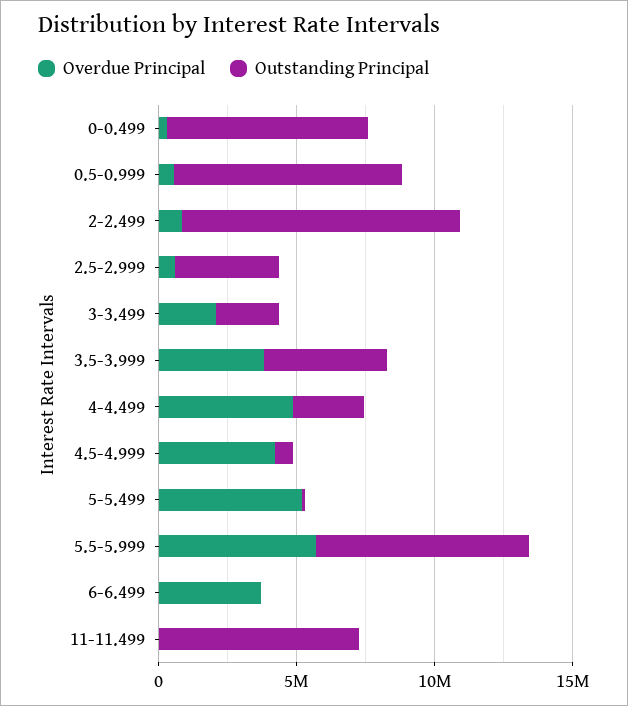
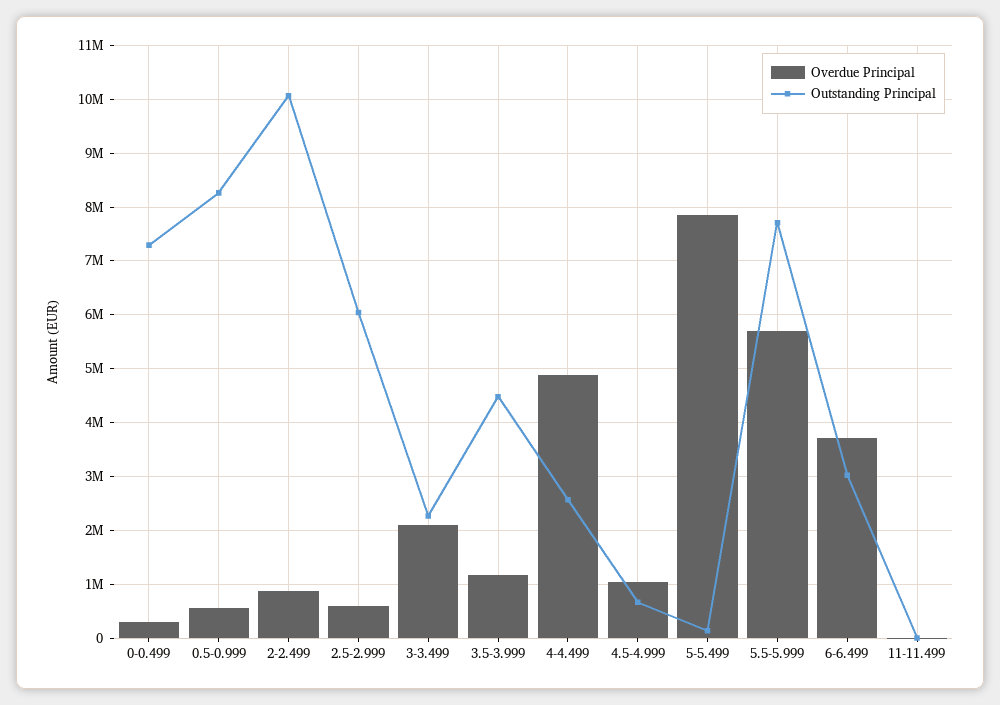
  {
    "Overdue Principal": {
      "0-0.499": 200000,
      "0.5-0.999": 600000,
      "2-2.499": 800000,
      "2.5-2.999": 600000,
      "3-3.499": 2000000,
-     "3.5-3.999": 4000000,
+     "3.5-3.999": 1200000,
      "4-4.499": 4800000,
-     "4.5-4.999": 4000000,
+     "4.5-4.999": 1000000,
-     "5-5.499": 5000000,
+     "5-5.499": 7800000,
      "5.5-5.999": 5800000,
      "6-6.499": 3800000,
      "11-11.499": 0
    },
    "Outstanding Principal": {
      "0-0.499": 7200000,
      "0.5-0.999": 8200000,
      "2-2.499": 10000000,
-     "2.5-2.999": 4000000,
+     "2.5-2.999": 6000000,
      "3-3.499": 2200000,
      "3.5-3.999": 4400000,
      "4-4.499": 2600000,
      "4.5-4.999": 600000,
      "5-5.499": 200000,
      "5.5-5.999": 7800000,
-     "6-6.499": 0,
+     "6-6.499": 3000000,
-     "11-11.499": 7000000
+     "11-11.499": 0
    }
  }

